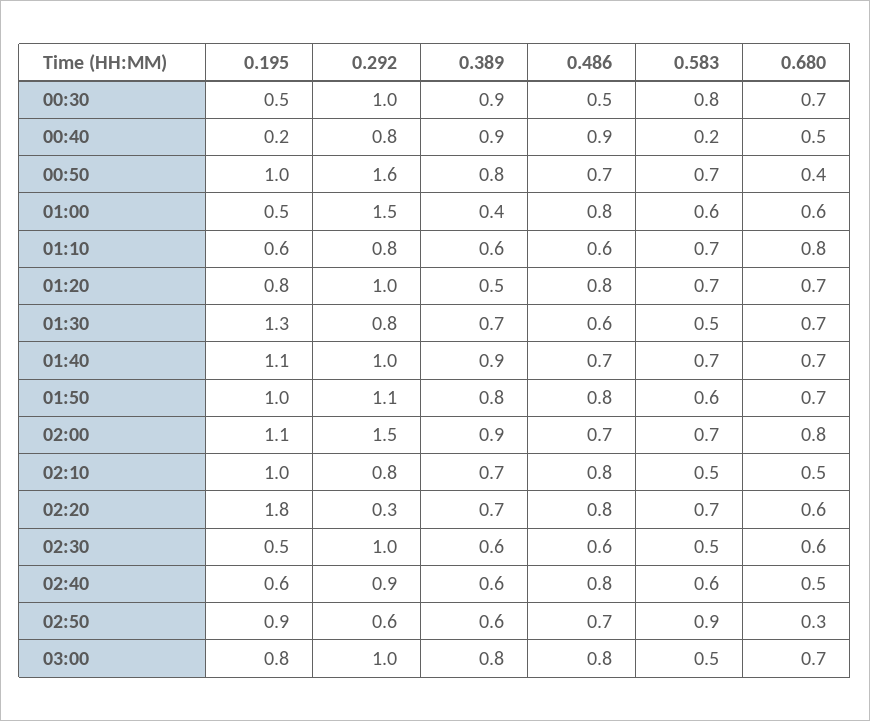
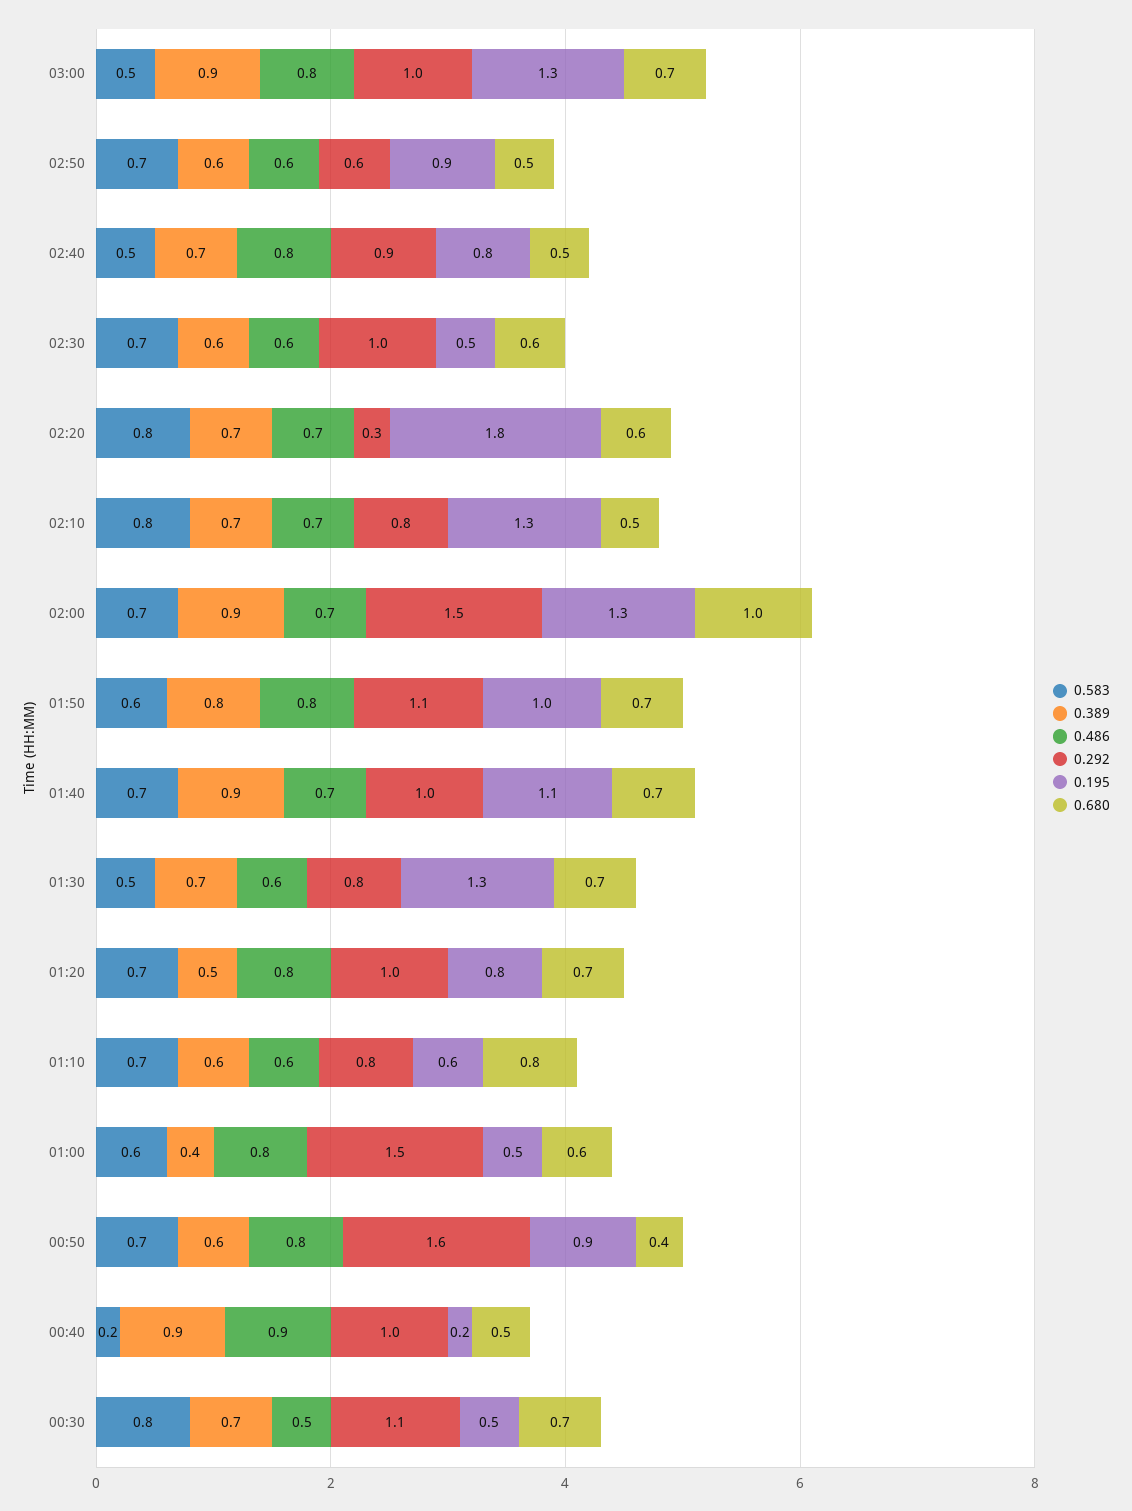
  {
    "0.195": {
      "00:30": 0.5,
      "00:40": 0.2,
-     "00:50": 1,
+     "00:50": 0.9,
      "01:00": 0.5,
      "01:10": 0.6,
      "01:20": 0.8,
      "01:30": 1.3,
      "01:40": 1.1,
      "01:50": 1,
-     "02:00": 1.1,
+     "02:00": 1.3,
-     "02:10": 1,
+     "02:10": 1.3,
      "02:20": 1.8,
      "02:30": 0.5,
-     "02:40": 0.6,
+     "02:40": 0.8,
      "02:50": 0.9,
-     "03:00": 0.8
+     "03:00": 1.3
    },
    "0.292": {
-     "00:30": 1,
+     "00:30": 1.1,
-     "00:40": 0.8,
+     "00:40": 1,
      "00:50": 1.6,
      "01:00": 1.5,
      "01:10": 0.8,
      "01:20": 1,
      "01:30": 0.8,
      "01:40": 1,
      "01:50": 1.1,
      "02:00": 1.5,
      "02:10": 0.8,
      "02:20": 0.3,
      "02:30": 1,
      "02:40": 0.9,
      "02:50": 0.6,
      "03:00": 1
    },
    "0.389": {
-     "00:30": 0.9,
+     "00:30": 0.7,
      "00:40": 0.9,
-     "00:50": 0.8,
+     "00:50": 0.6,
      "01:00": 0.4,
      "01:10": 0.6,
      "01:20": 0.5,
      "01:30": 0.7,
      "01:40": 0.9,
      "01:50": 0.8,
      "02:00": 0.9,
      "02:10": 0.7,
      "02:20": 0.7,
      "02:30": 0.6,
-     "02:40": 0.6,
+     "02:40": 0.7,
      "02:50": 0.6,
-     "03:00": 0.8
+     "03:00": 0.9
    },
    "0.486": {
      "00:30": 0.5,
      "00:40": 0.9,
-     "00:50": 0.7,
+     "00:50": 0.8,
      "01:00": 0.8,
      "01:10": 0.6,
      "01:20": 0.8,
      "01:30": 0.6,
      "01:40": 0.7,
      "01:50": 0.8,
      "02:00": 0.7,
-     "02:10": 0.8,
+     "02:10": 0.7,
-     "02:20": 0.8,
+     "02:20": 0.7,
      "02:30": 0.6,
      "02:40": 0.8,
-     "02:50": 0.7,
+     "02:50": 0.6,
      "03:00": 0.8
    },
    "0.583": {
      "00:30": 0.8,
      "00:40": 0.2,
      "00:50": 0.7,
      "01:00": 0.6,
      "01:10": 0.7,
      "01:20": 0.7,
      "01:30": 0.5,
      "01:40": 0.7,
      "01:50": 0.6,
      "02:00": 0.7,
-     "02:10": 0.5,
+     "02:10": 0.8,
-     "02:20": 0.7,
+     "02:20": 0.8,
-     "02:30": 0.5,
+     "02:30": 0.7,
-     "02:40": 0.6,
+     "02:40": 0.5,
-     "02:50": 0.9,
+     "02:50": 0.7,
      "03:00": 0.5
    },
    "0.680": {
      "00:30": 0.7,
      "00:40": 0.5,
      "00:50": 0.4,
      "01:00": 0.6,
      "01:10": 0.8,
      "01:20": 0.7,
      "01:30": 0.7,
      "01:40": 0.7,
      "01:50": 0.7,
-     "02:00": 0.8,
+     "02:00": 1,
      "02:10": 0.5,
      "02:20": 0.6,
      "02:30": 0.6,
      "02:40": 0.5,
-     "02:50": 0.3,
+     "02:50": 0.5,
      "03:00": 0.7
    }
  }

